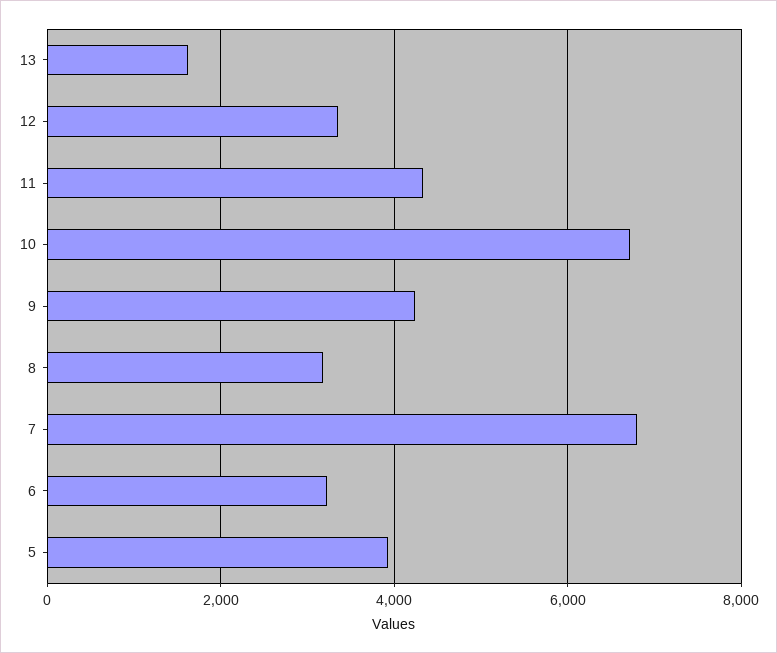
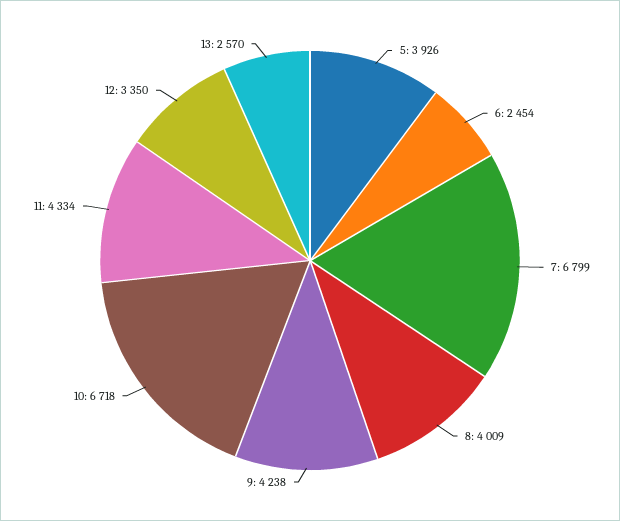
  {
-   "13": 1600,
+   "13": 2570,
    "12": 3350,
    "11": 4334,
    "10": 6718,
    "9": 4238,
-   "8": 3200,
+   "8": 4009,
    "7": 6799,
-   "6": 3200,
+   "6": 2454,
    "5": 3926
  }

